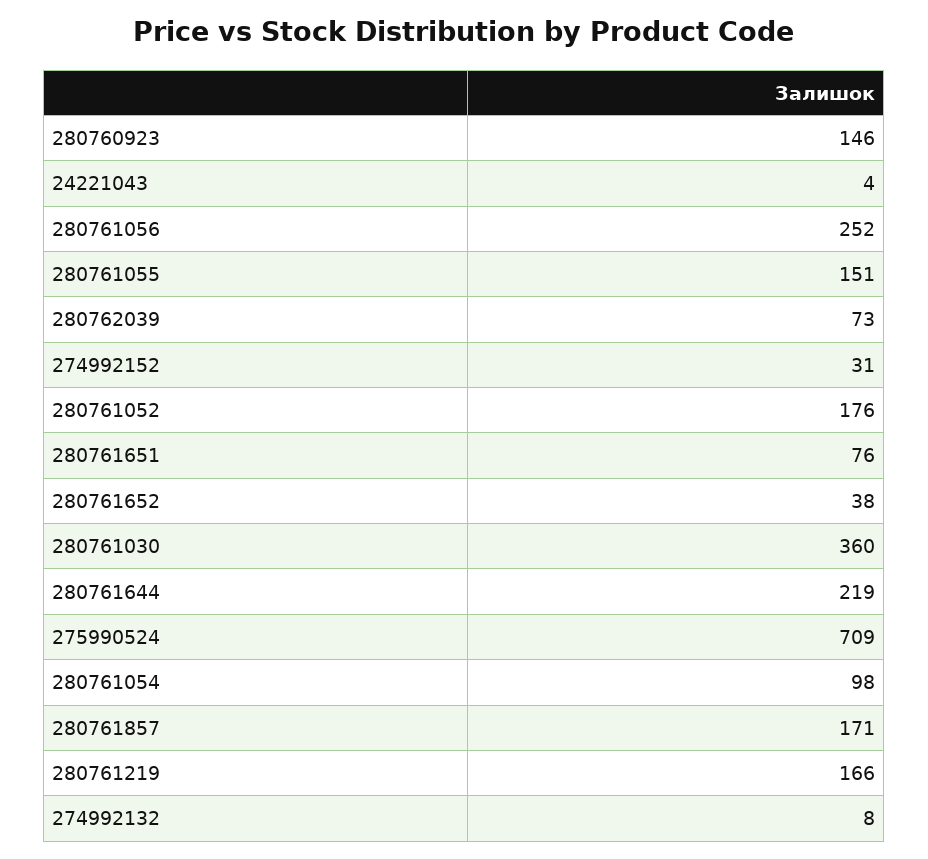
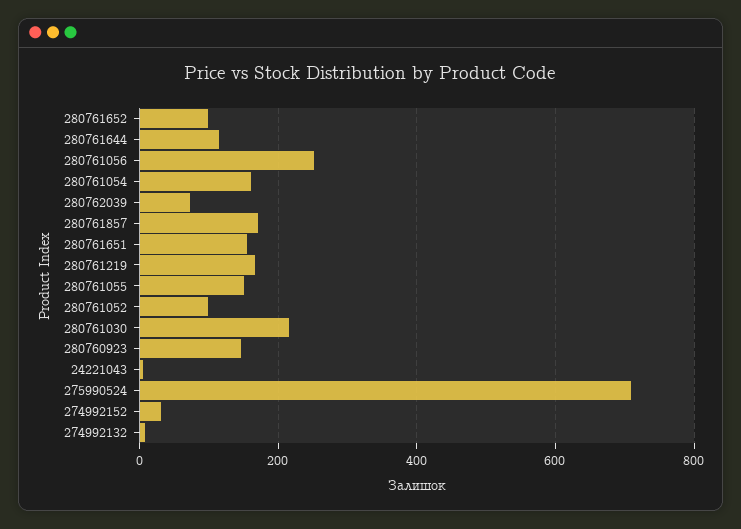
  {
    "280760923": 146,
    "24221043": 4,
    "280761056": 252,
    "280761055": 151,
    "280762039": 73,
    "274992152": 31,
-   "280761052": 176,
+   "280761052": 100,
-   "280761651": 76,
+   "280761651": 160,
-   "280761652": 38,
+   "280761652": 100,
-   "280761030": 360,
+   "280761030": 220,
-   "280761644": 219,
+   "280761644": 120,
    "275990524": 709,
-   "280761054": 98,
+   "280761054": 160,
    "280761857": 171,
    "280761219": 166,
    "274992132": 8
  }

